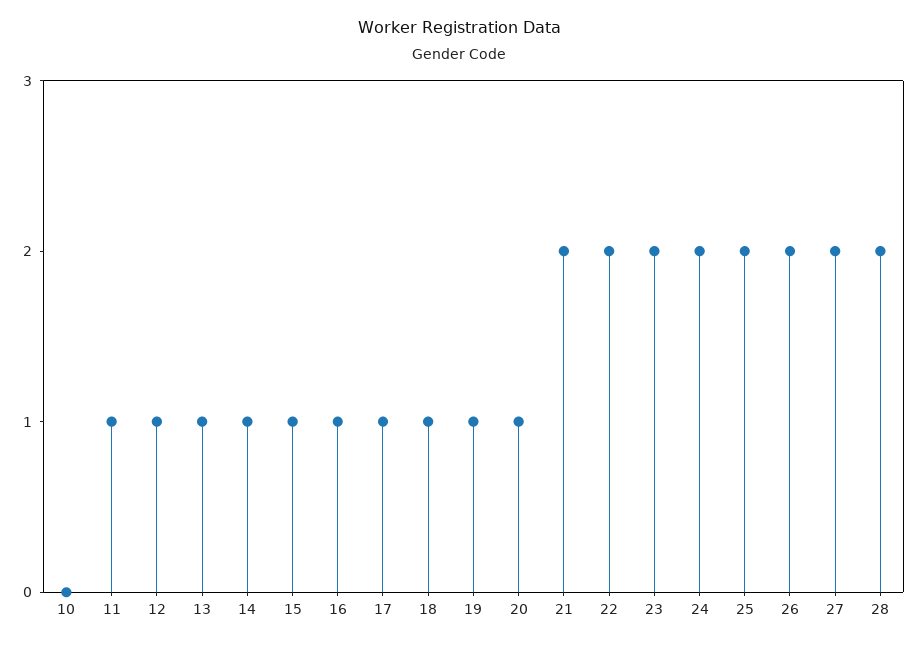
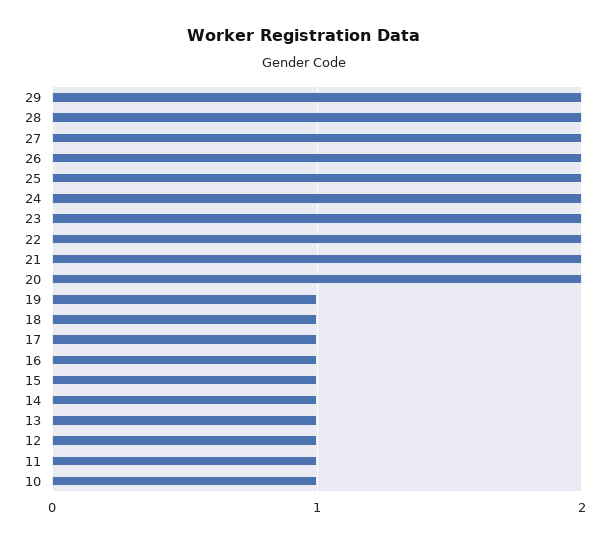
  {
-   "10": 0,
+   "10": 1,
    "11": 1,
    "12": 1,
    "13": 1,
    "14": 1,
    "15": 1,
    "16": 1,
    "17": 1,
    "18": 1,
    "19": 1,
-   "20": 1,
+   "20": 2,
    "21": 2,
    "22": 2,
    "23": 2,
    "24": 2,
    "25": 2,
    "26": 2,
    "27": 2,
-   "28": 2
+   "28": 2,
+   "29": 2
  }

